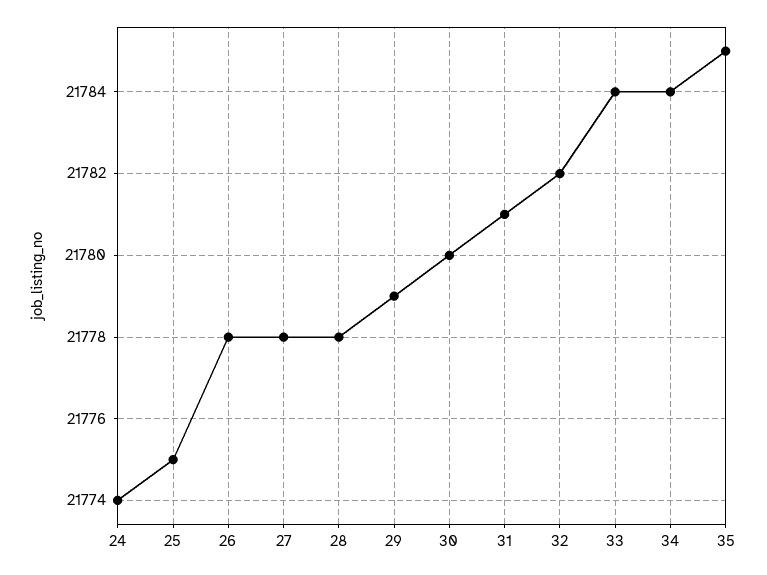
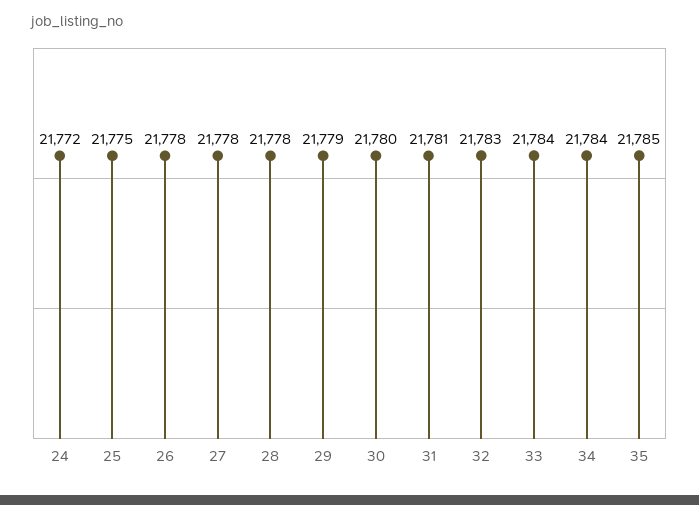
  {
-   "24": 21774,
+   "24": 21772,
    "25": 21775,
    "26": 21778,
    "27": 21778,
    "28": 21778,
    "29": 21779,
    "30": 21780,
    "31": 21781,
-   "32": 21782,
+   "32": 21783,
    "33": 21784,
    "34": 21784,
    "35": 21785
  }

